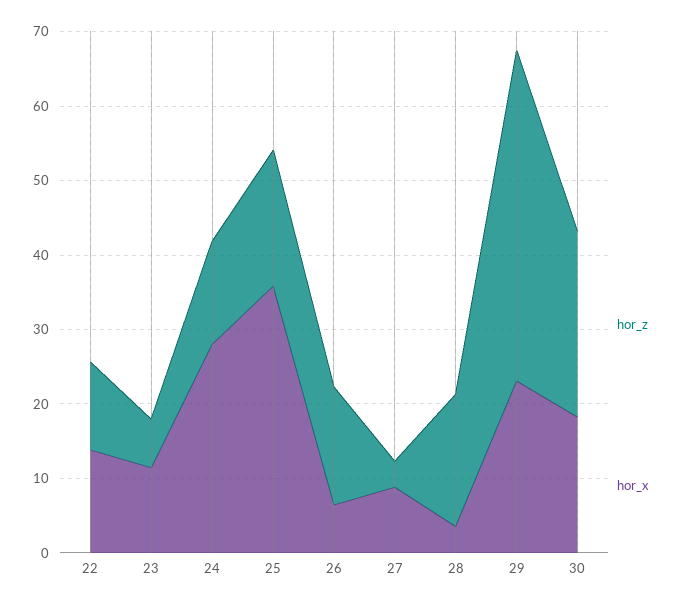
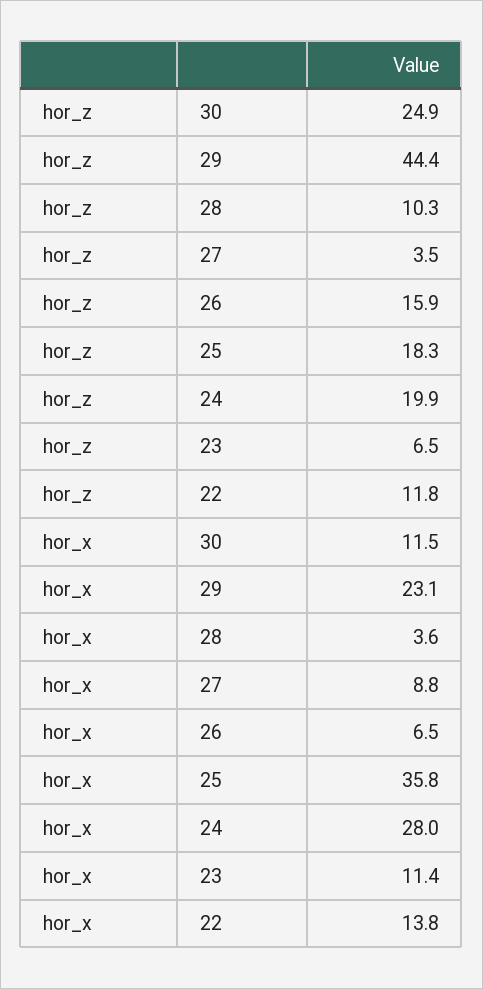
  {
    "hor_z": {
      "22": 11.8,
      "23": 6.5,
-     "24": 14,
+     "24": 19.9,
      "25": 18.3,
      "26": 15.9,
      "27": 3.5,
-     "28": 18,
+     "28": 10.3,
      "29": 44.4,
      "30": 24.9
    },
    "hor_x": {
      "22": 13.8,
      "23": 11.4,
      "24": 28,
      "25": 35.8,
      "26": 6.5,
      "27": 8.8,
      "28": 3.6,
      "29": 23.1,
-     "30": 18
+     "30": 11.5
    }
  }

